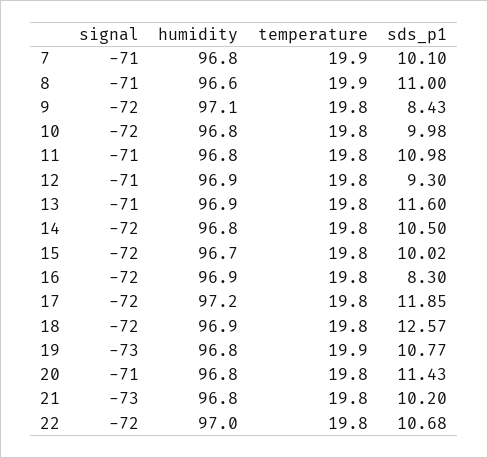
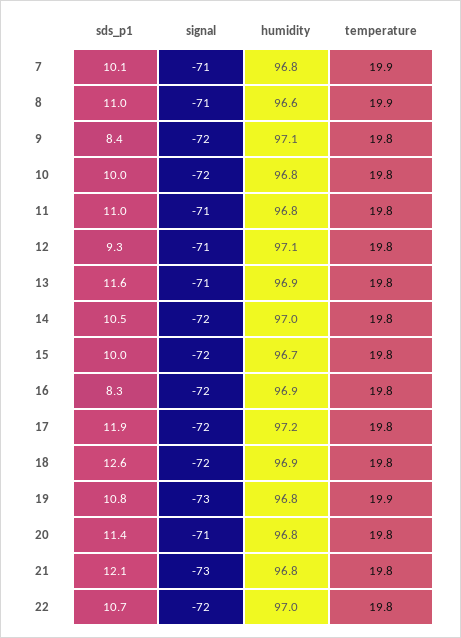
  {
    "signal": {
      "7": -71,
      "8": -71,
      "9": -72,
      "10": -72,
      "11": -71,
      "12": -71,
      "13": -71,
      "14": -72,
      "15": -72,
      "16": -72,
      "17": -72,
      "18": -72,
      "19": -73,
      "20": -71,
      "21": -73,
      "22": -72
    },
    "humidity": {
      "7": 96.8,
      "8": 96.6,
      "9": 97.1,
      "10": 96.8,
      "11": 96.8,
-     "12": 96.9,
+     "12": 97.1,
      "13": 96.9,
-     "14": 96.8,
+     "14": 97,
      "15": 96.7,
      "16": 96.9,
      "17": 97.2,
      "18": 96.9,
      "19": 96.8,
      "20": 96.8,
      "21": 96.8,
      "22": 97
    },
    "temperature": {
      "7": 19.9,
      "8": 19.9,
      "9": 19.8,
      "10": 19.8,
      "11": 19.8,
      "12": 19.8,
      "13": 19.8,
      "14": 19.8,
      "15": 19.8,
      "16": 19.8,
      "17": 19.8,
      "18": 19.8,
      "19": 19.9,
      "20": 19.8,
      "21": 19.8,
      "22": 19.8
    },
    "sds_p1": {
      "7": 10.1,
      "8": 11,
      "9": 8.43,
      "10": 9.98,
      "11": 10.98,
      "12": 9.3,
      "13": 11.6,
      "14": 10.5,
      "15": 10.02,
      "16": 8.3,
      "17": 11.85,
      "18": 12.57,
      "19": 10.77,
      "20": 11.43,
-     "21": 10.2,
+     "21": 12.1,
      "22": 10.68
    }
  }

